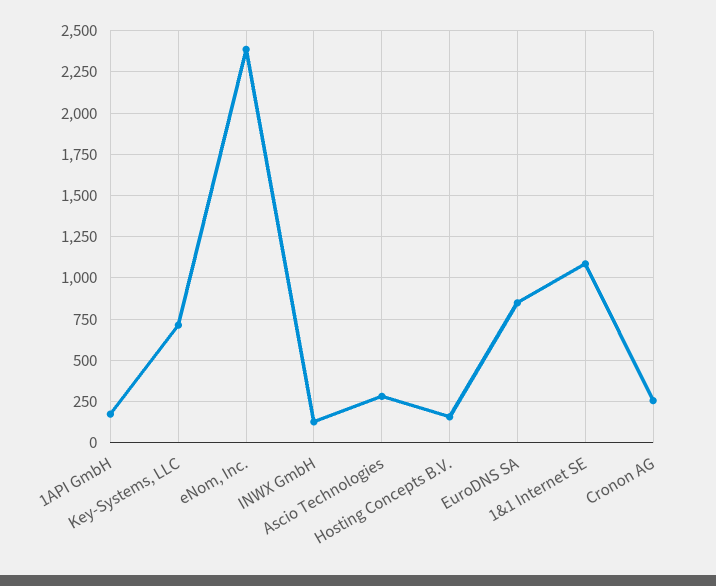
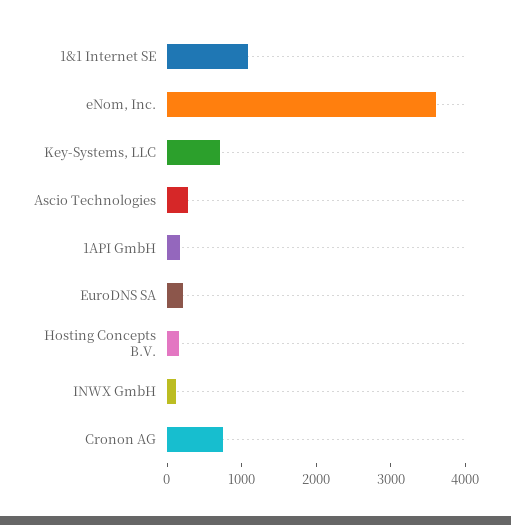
  {
    "1API GmbH": 150,
    "Key-Systems, LLC": 700,
-   "eNom, Inc.": 2400,
+   "eNom, Inc.": 3600,
    "INWX GmbH": 150,
    "Ascio Technologies": 300,
    "Hosting Concepts B.V.": 150,
-   "EuroDNS SA": 850,
+   "EuroDNS SA": 200,
    "1&1 Internet SE": 1100,
-   "Cronon AG": 250
+   "Cronon AG": 800
  }

